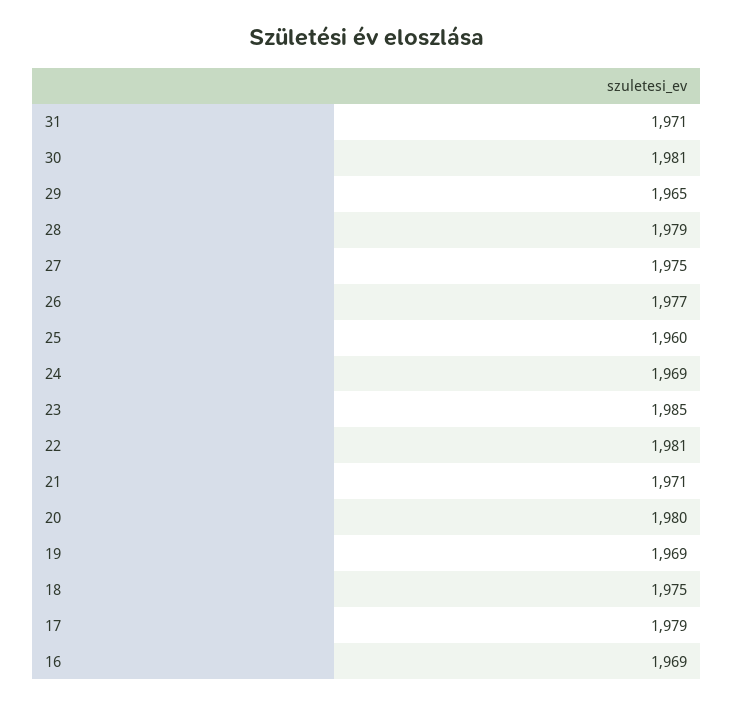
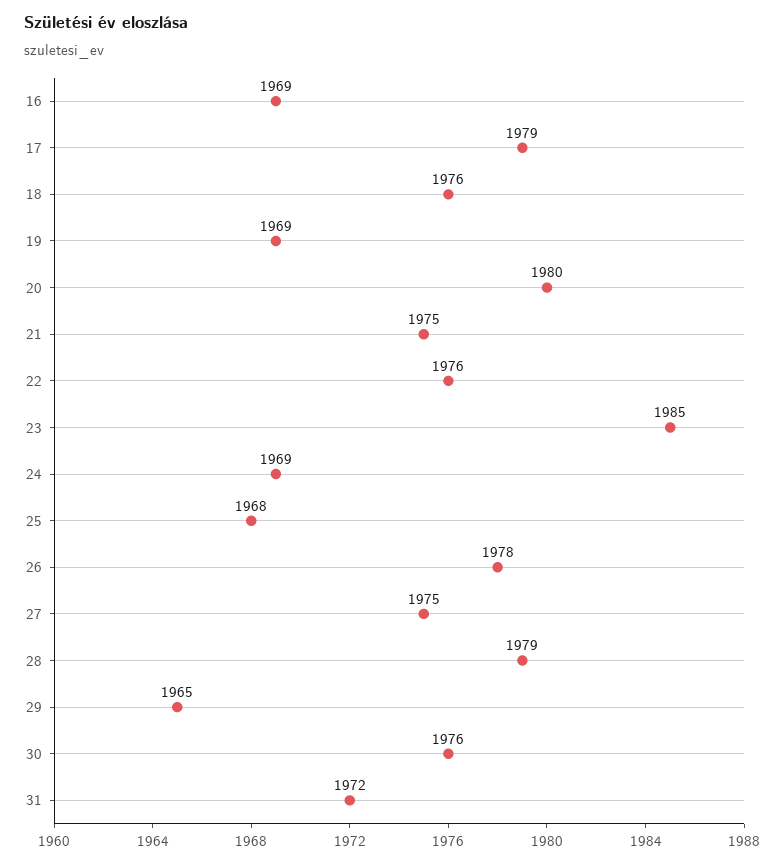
  {
-   "31": 1971,
+   "31": 1972,
-   "30": 1981,
+   "30": 1976,
    "29": 1965,
    "28": 1979,
    "27": 1975,
-   "26": 1977,
+   "26": 1978,
-   "25": 1960,
+   "25": 1968,
    "24": 1969,
    "23": 1985,
-   "22": 1981,
+   "22": 1976,
-   "21": 1971,
+   "21": 1975,
    "20": 1980,
    "19": 1969,
-   "18": 1975,
+   "18": 1976,
    "17": 1979,
    "16": 1969
  }

